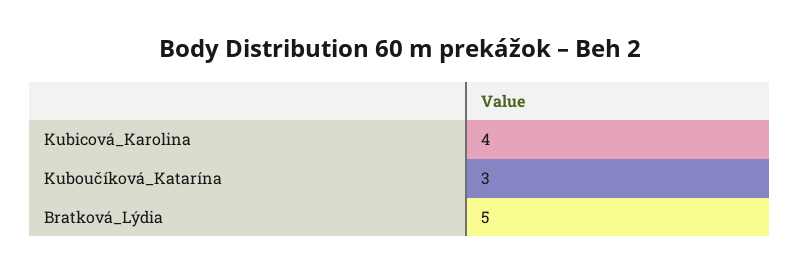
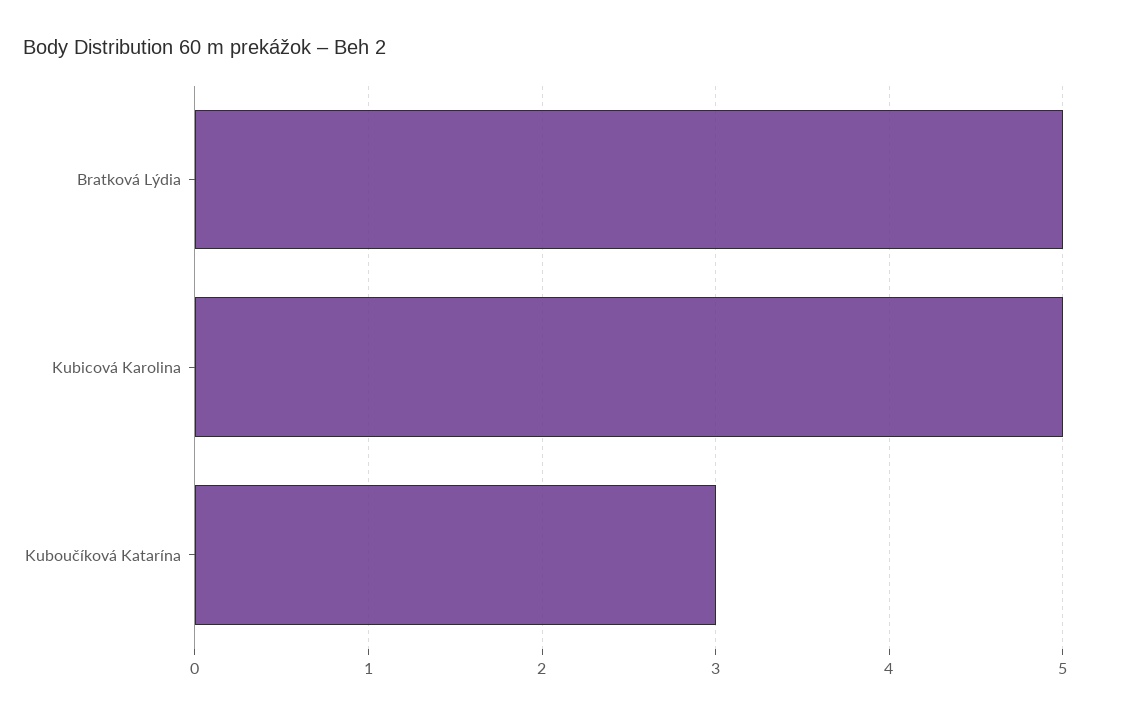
  {
-   "Kubicová_Karolina": 4,
+   "Kubicová_Karolina": 5,
    "Kuboučíková_Katarína": 3,
    "Bratková_Lýdia": 5
  }

